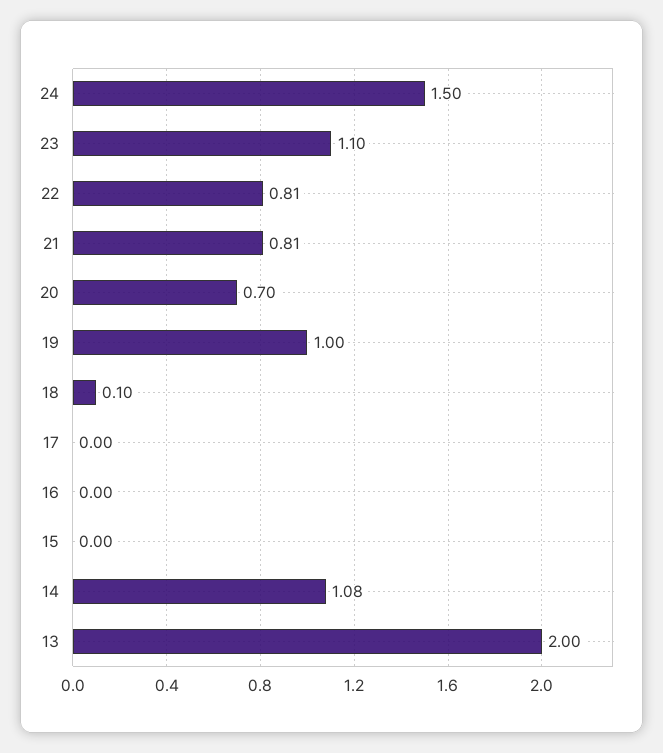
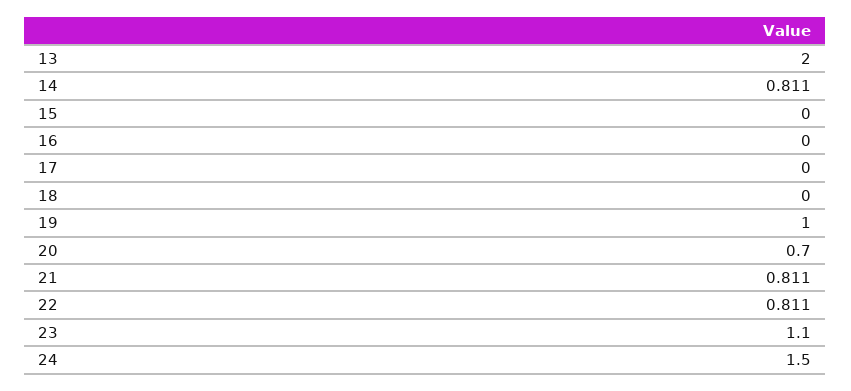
  {
    "24": 1.5,
    "23": 1.1,
    "22": 0.811,
    "21": 0.811,
    "20": 0.7,
    "19": 1,
-   "18": 0.1,
+   "18": 0,
    "17": 0,
    "16": 0,
    "15": 0,
-   "14": 1.08,
+   "14": 0.811,
    "13": 2
  }

